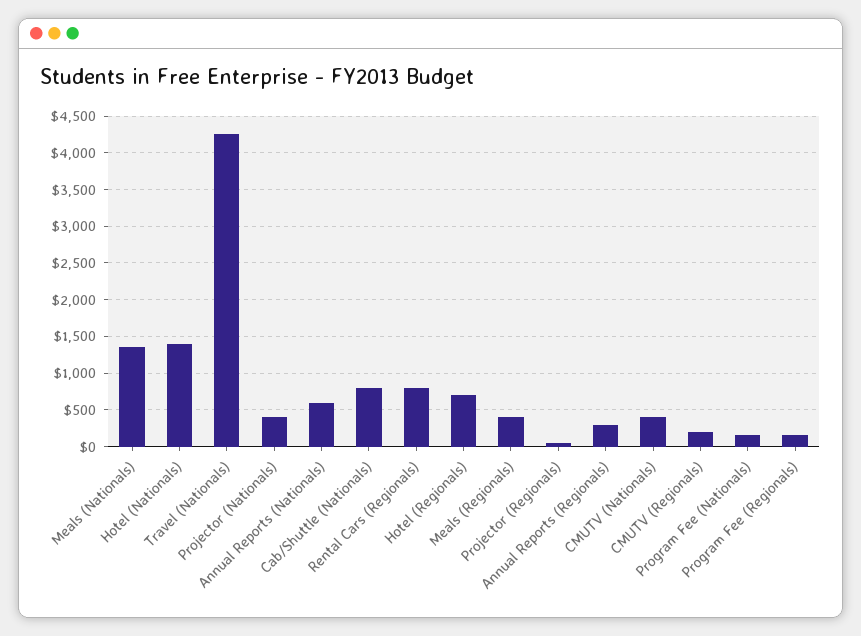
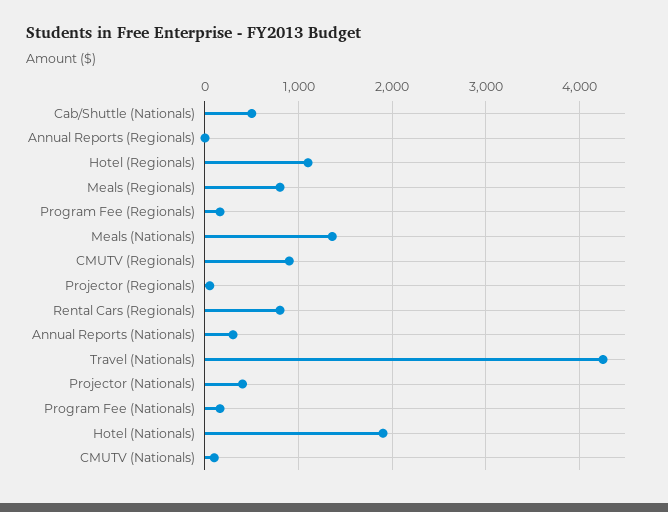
  {
    "Meals (Nationals)": 1400,
-   "Hotel (Nationals)": 1400,
+   "Hotel (Nationals)": 1900,
    "Travel (Nationals)": 4300,
    "Projector (Nationals)": 400,
-   "Annual Reports (Nationals)": 600,
+   "Annual Reports (Nationals)": 300,
-   "Cab/Shuttle (Nationals)": 800,
+   "Cab/Shuttle (Nationals)": 500,
    "Rental Cars (Regionals)": 800,
-   "Hotel (Regionals)": 700,
+   "Hotel (Regionals)": 1100,
-   "Meals (Regionals)": 400,
+   "Meals (Regionals)": 800,
    "Projector (Regionals)": 100,
-   "Annual Reports (Regionals)": 300,
+   "Annual Reports (Regionals)": 0,
-   "CMUTV (Nationals)": 400,
+   "CMUTV (Nationals)": 100,
-   "CMUTV (Regionals)": 200,
+   "CMUTV (Regionals)": 900,
    "Program Fee (Nationals)": 200,
    "Program Fee (Regionals)": 200
  }

